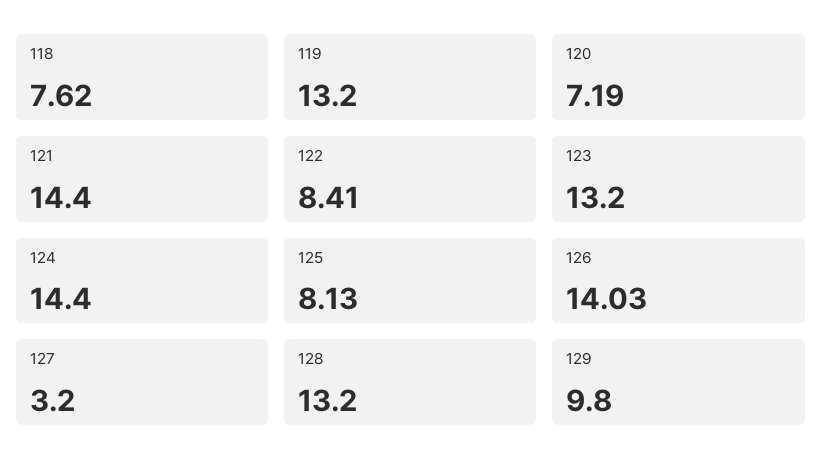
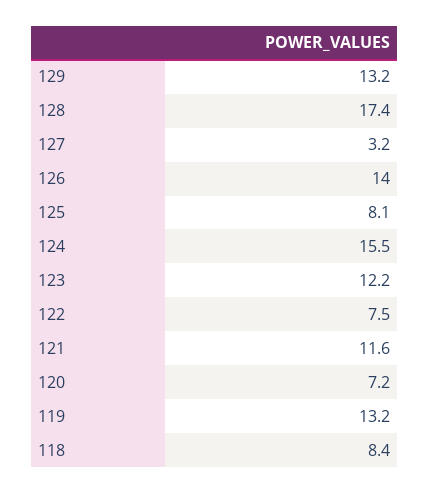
  {
-   "118": 7.62,
+   "118": 8.4,
    "119": 13.2,
    "120": 7.19,
-   "121": 14.4,
+   "121": 11.6,
-   "122": 8.41,
+   "122": 7.5,
-   "123": 13.2,
+   "123": 12.2,
-   "124": 14.4,
+   "124": 15.5,
    "125": 8.13,
    "126": 14.03,
    "127": 3.2,
-   "128": 13.2,
+   "128": 17.4,
-   "129": 9.8
+   "129": 13.2
  }

